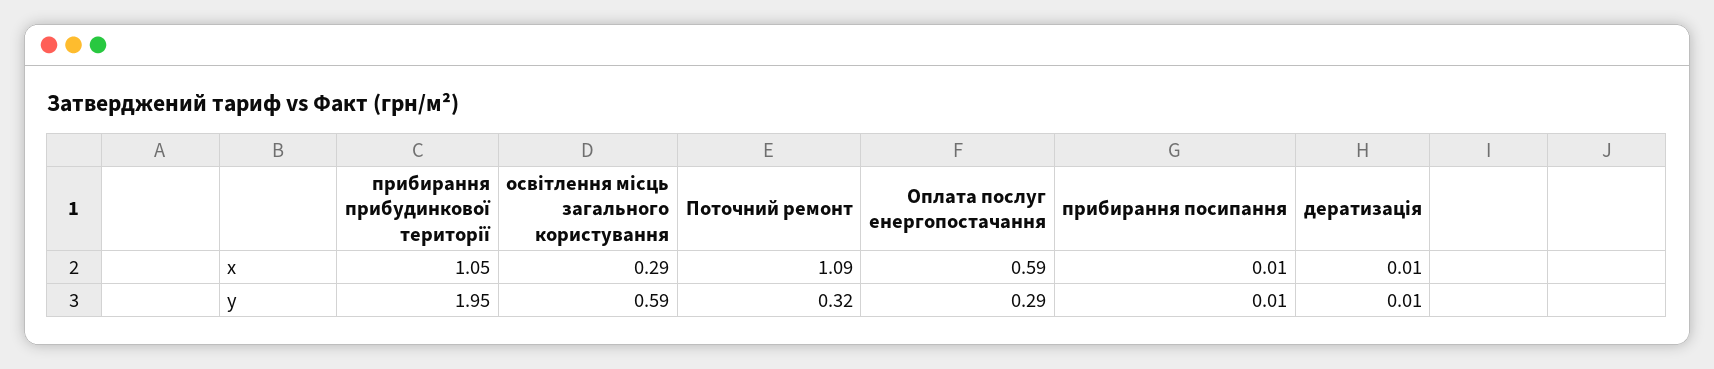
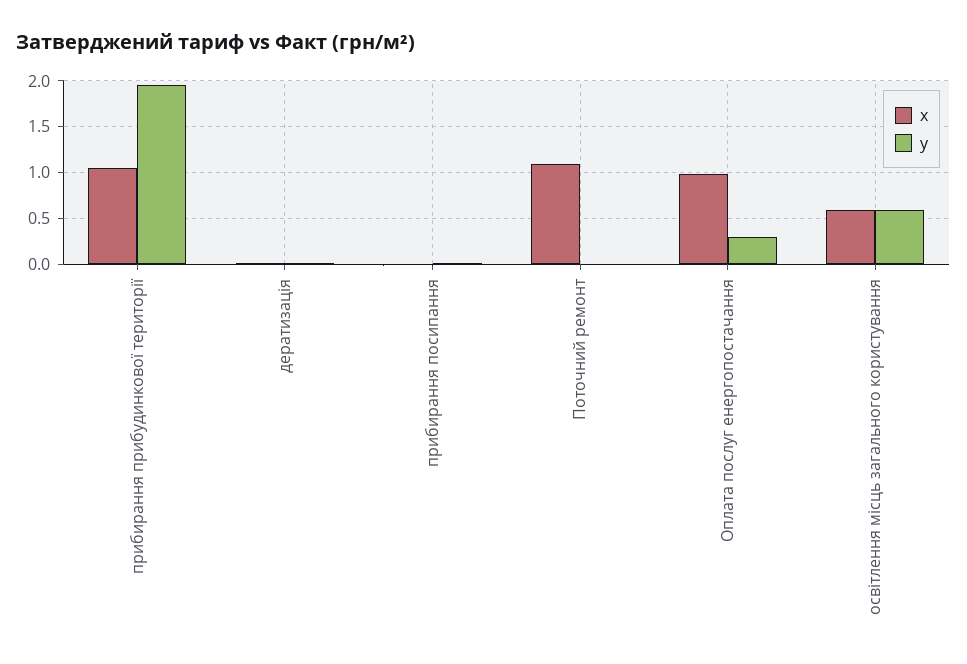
  {
    "x": {
      "прибирання прибудинкової території": 1.05,
-     "освітлення місць загального користування": 0.29,
+     "освітлення місць загального користування": 0.6,
      "Поточний ремонт": 1.09,
-     "Оплата послуг енергопостачання": 0.59,
+     "Оплата послуг енергопостачання": 1,
      "прибирання посипання": 0.01,
      "дератизація": 0.01
    },
    "y": {
      "прибирання прибудинкової території": 1.95,
      "освітлення місць загального користування": 0.59,
-     "Поточний ремонт": 0.32,
+     "Поточний ремонт": 0,
      "Оплата послуг енергопостачання": 0.29,
      "прибирання посипання": 0.01,
      "дератизація": 0.01
    }
  }

